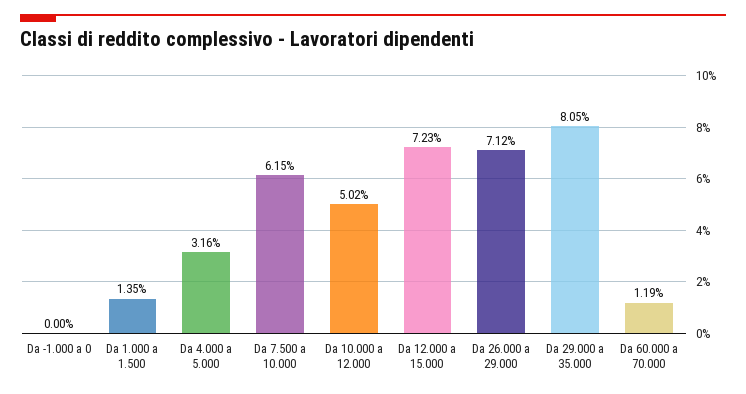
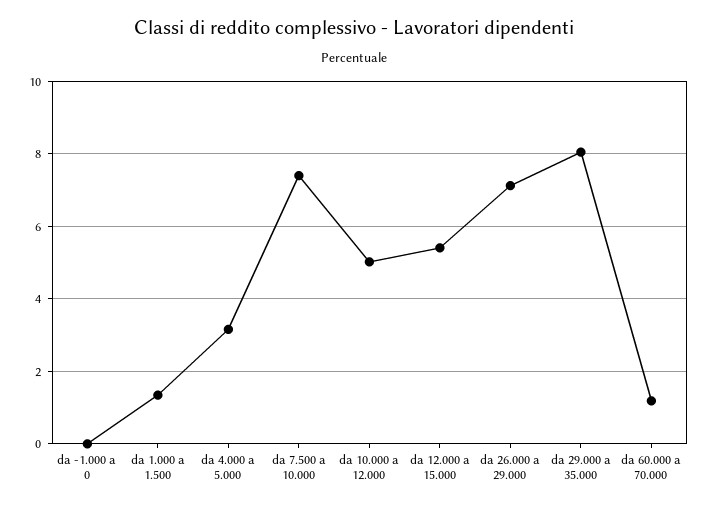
  {
    "Da -1.000 a 0": 0,
    "Da 1.000 a 1.500": 1.35,
    "Da 4.000 a 5.000": 3.16,
-   "Da 7.500 a 10.000": 6.15,
+   "Da 7.500 a 10.000": 7.4,
    "Da 10.000 a 12.000": 5.02,
-   "Da 12.000 a 15.000": 7.23,
+   "Da 12.000 a 15.000": 5.4,
    "Da 26.000 a 29.000": 7.12,
    "Da 29.000 a 35.000": 8.05,
    "Da 60.000 a 70.000": 1.19
  }

